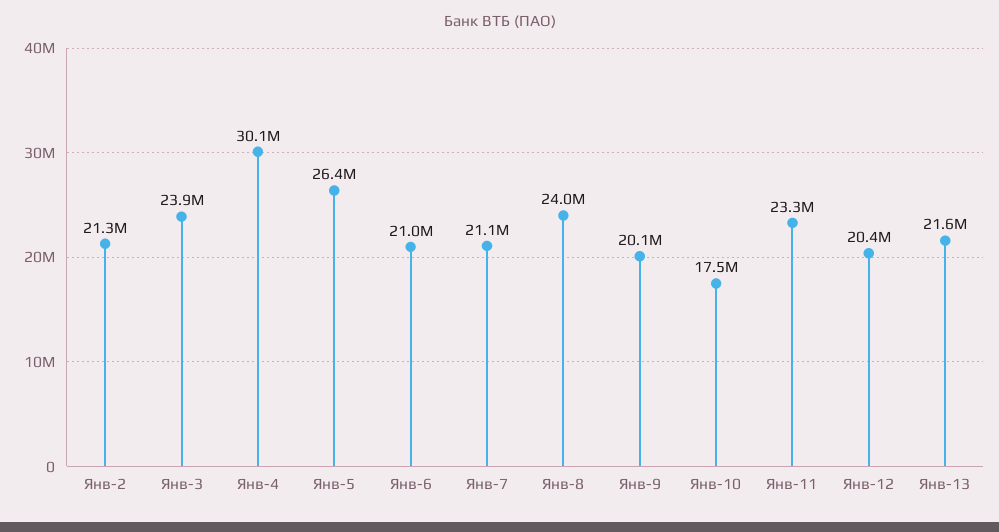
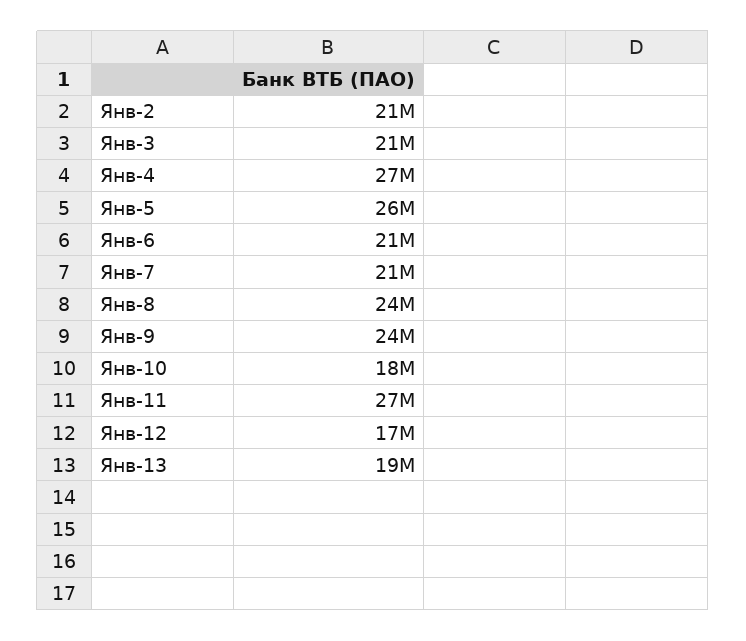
  {
    "Янв-2": 21300000,
-   "Янв-3": 23900000,
+   "Янв-3": 21000000,
-   "Янв-4": 30100000,
+   "Янв-4": 27000000,
    "Янв-5": 26400000,
    "Янв-6": 21000000,
    "Янв-7": 21100000,
    "Янв-8": 24000000,
-   "Янв-9": 20100000,
+   "Янв-9": 24000000,
    "Янв-10": 17500000,
-   "Янв-11": 23300000,
+   "Янв-11": 27000000,
-   "Янв-12": 20400000,
+   "Янв-12": 17000000,
-   "Янв-13": 21600000
+   "Янв-13": 19000000
  }

